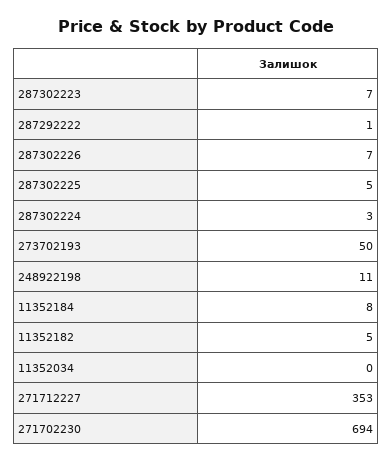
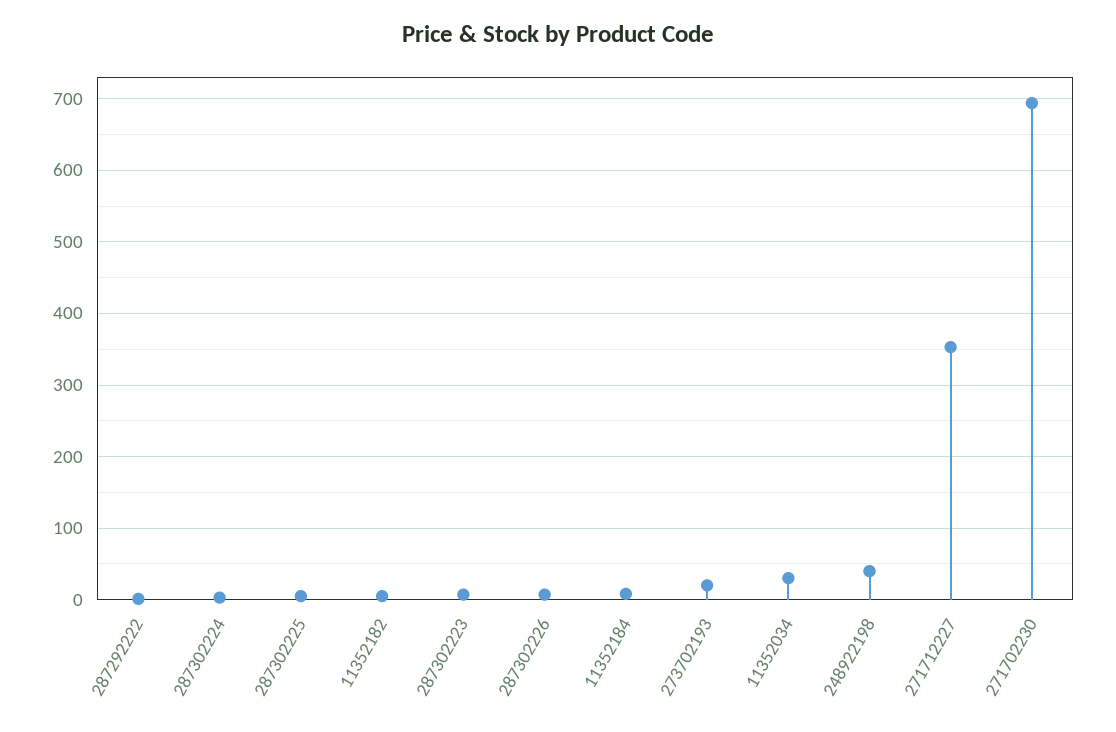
  {
    "287302223": 7,
    "287292222": 1,
    "287302226": 7,
    "287302225": 5,
    "287302224": 3,
-   "273702193": 50,
+   "273702193": 20,
-   "248922198": 11,
+   "248922198": 40,
    "11352184": 8,
    "11352182": 5,
-   "11352034": 0,
+   "11352034": 30,
    "271712227": 353,
    "271702230": 694
  }

